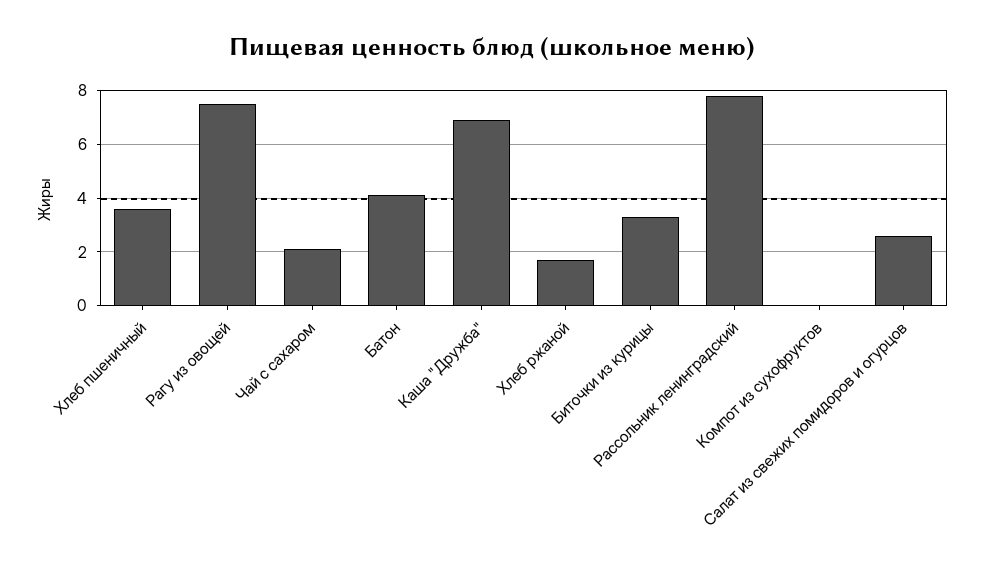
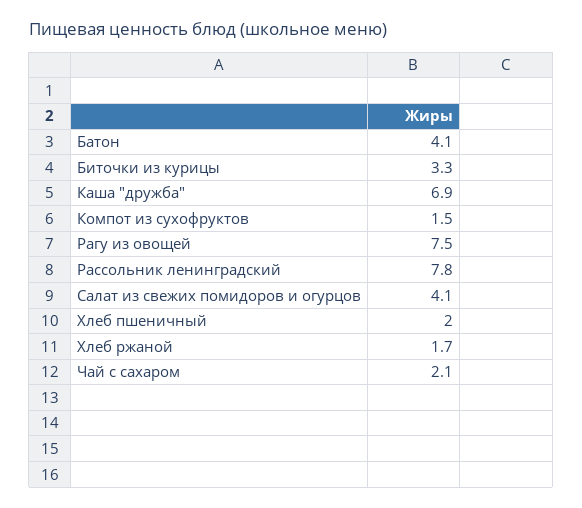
  {
-   "Хлеб пшеничный": 3.5,
+   "Хлеб пшеничный": 2,
    "Рагу из овощей": 7.5,
    "Чай с сахаром": 2.1,
    "Батон": 4.1,
    "Каша \"Дружба\"": 6.9,
    "Хлеб ржаной": 1.7,
    "Биточки из курицы": 3.3,
    "Рассольник ленинградский": 7.8,
-   "Компот из сухофруктов": 0,
+   "Компот из сухофруктов": 1.5,
-   "Салат из свежих помидоров и огурцов": 2.5
+   "Салат из свежих помидоров и огурцов": 4.1
  }

